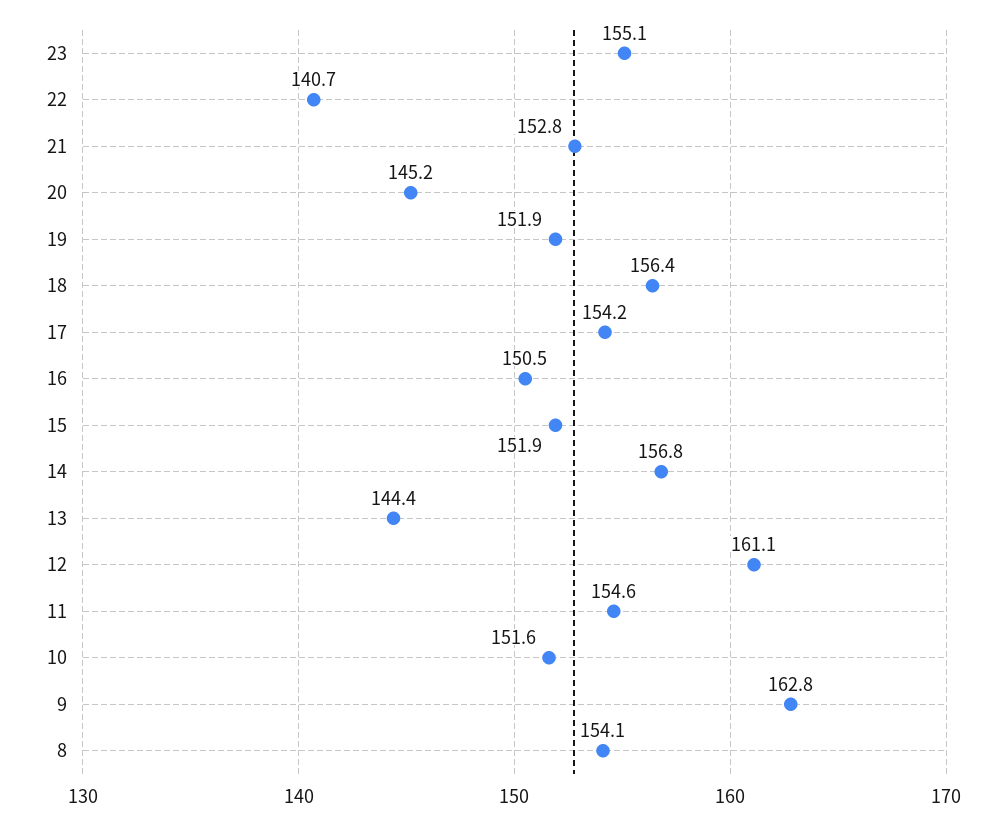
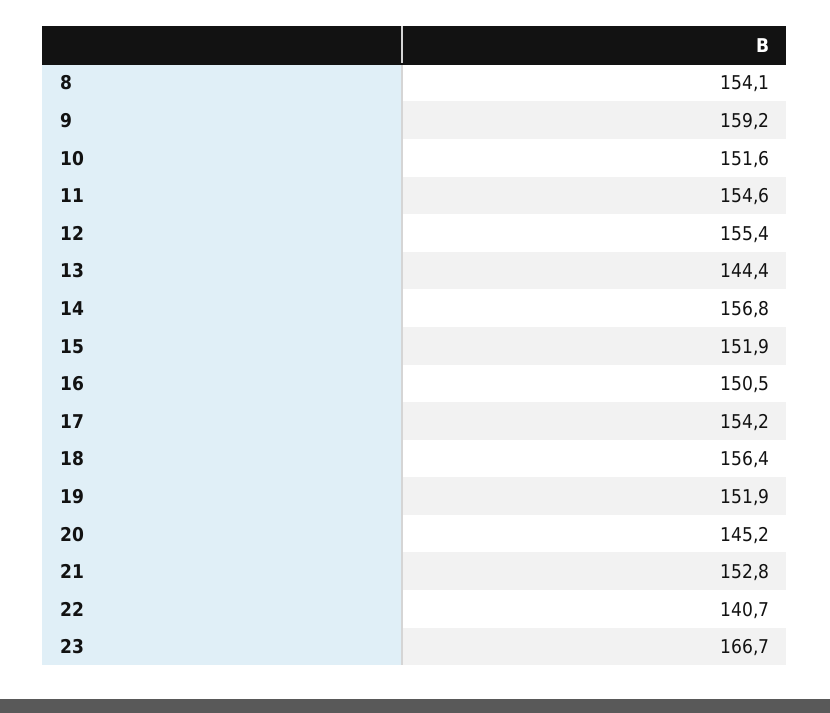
  {
-   "23": 155.1,
+   "23": 166.7,
    "22": 140.7,
    "21": 152.8,
    "20": 145.2,
    "19": 151.9,
    "18": 156.4,
    "17": 154.2,
    "16": 150.5,
    "15": 151.9,
    "14": 156.8,
    "13": 144.4,
-   "12": 161.1,
+   "12": 155.4,
    "11": 154.6,
    "10": 151.6,
-   "9": 162.8,
+   "9": 159.2,
    "8": 154.1
  }

